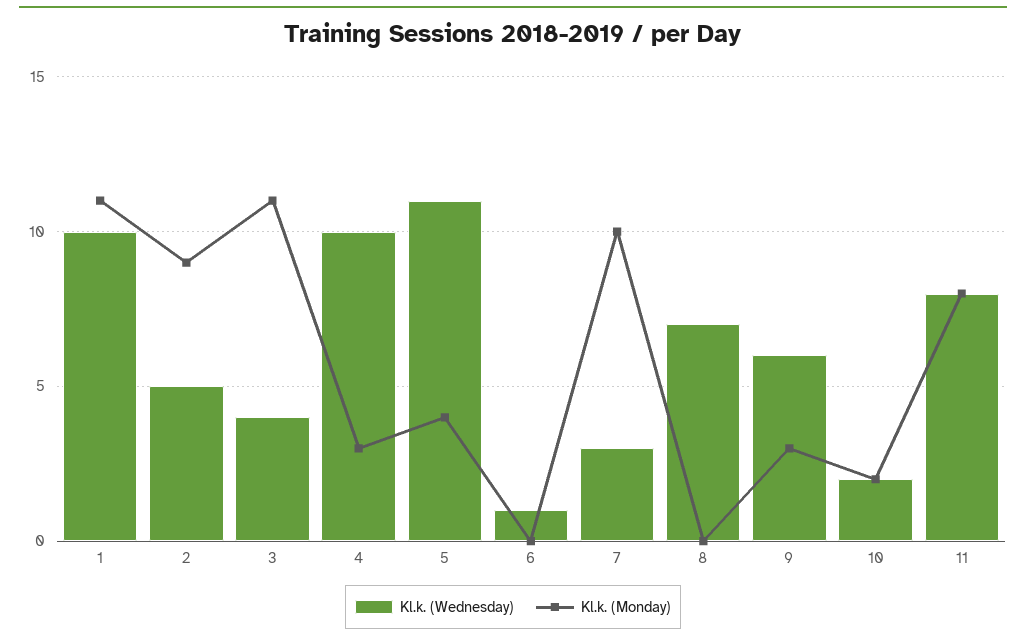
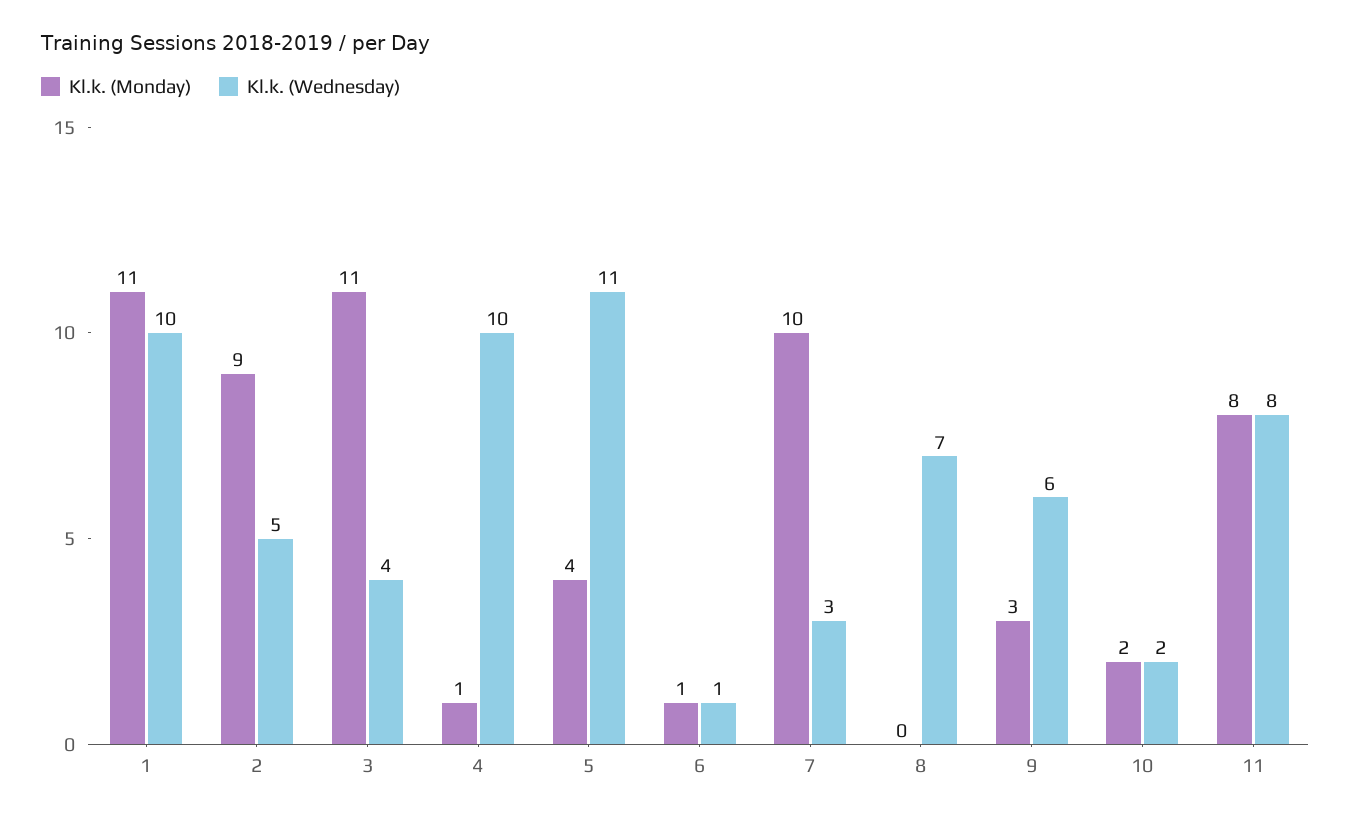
  {
    "Kl.k. (Wednesday)": {
      "1": 10,
      "2": 5,
      "3": 4,
      "4": 10,
      "5": 11,
      "6": 1,
      "7": 3,
      "8": 7,
      "9": 6,
      "10": 2,
      "11": 8
    },
    "Kl.k. (Monday)": {
      "1": 11,
      "2": 9,
      "3": 11,
-     "4": 3,
+     "4": 1,
      "5": 4,
-     "6": 0,
+     "6": 1,
      "7": 10,
      "8": 0,
      "9": 3,
      "10": 2,
      "11": 8
    }
  }

